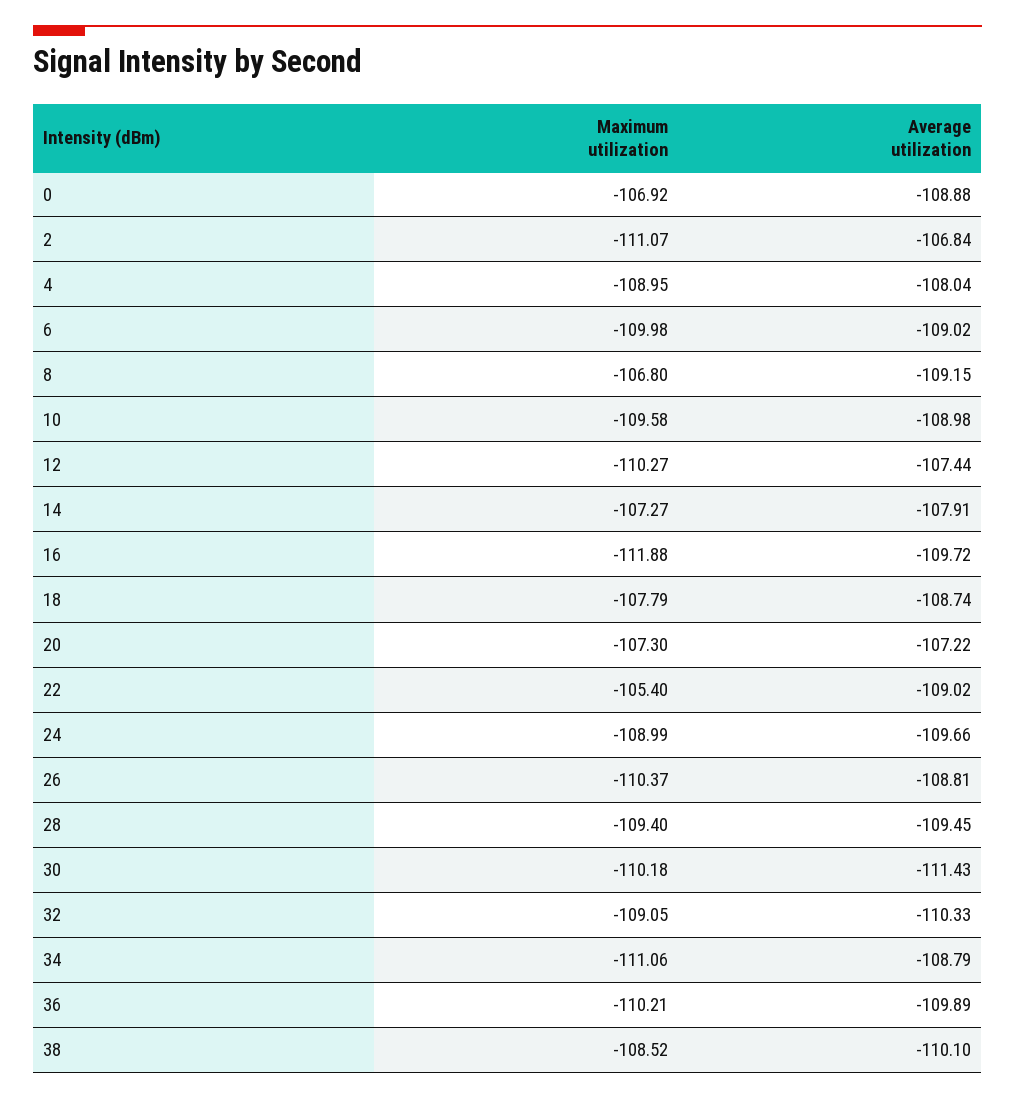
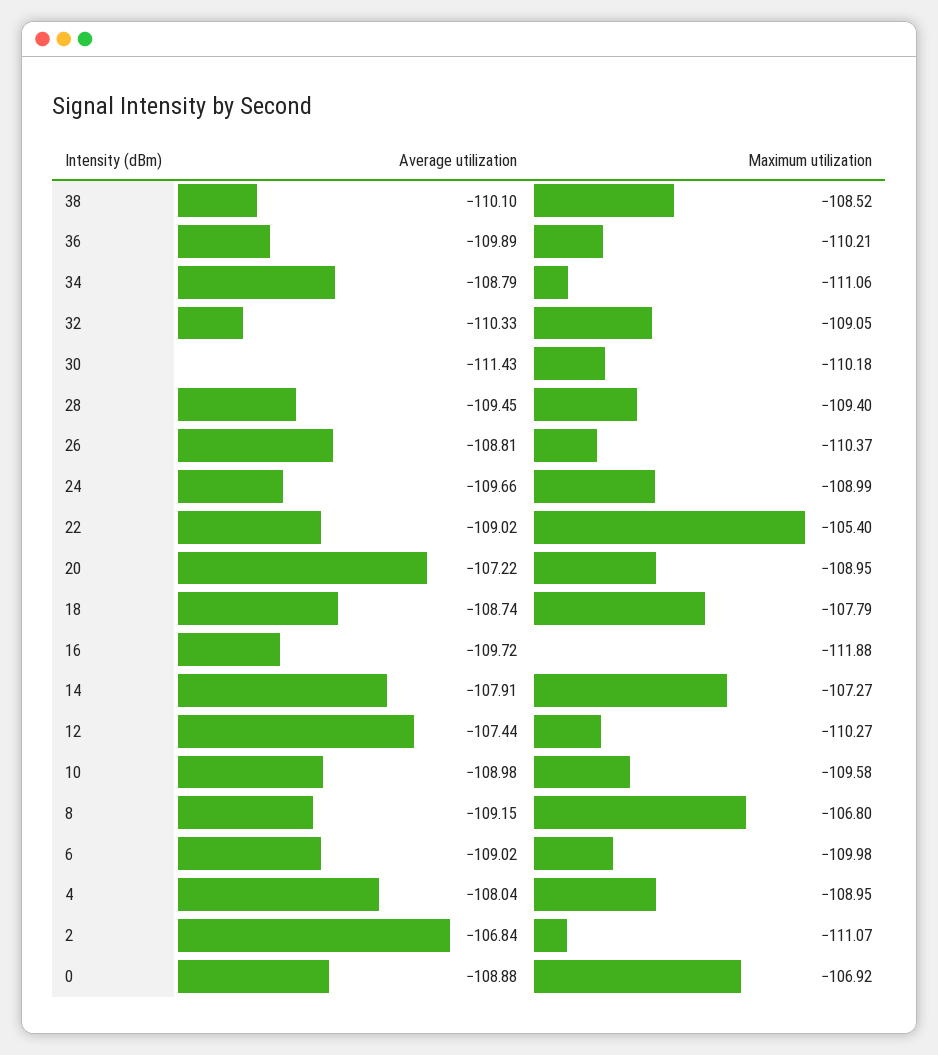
  {
    "Maximum utilization": {
      "0": -106.92,
      "2": -111.07,
      "4": -108.95,
      "6": -109.98,
      "8": -106.8,
      "10": -109.58,
      "12": -110.27,
      "14": -107.27,
      "16": -111.88,
      "18": -107.79,
-     "20": -107.3,
+     "20": -108.95,
      "22": -105.4,
      "24": -108.99,
      "26": -110.37,
      "28": -109.4,
      "30": -110.18,
      "32": -109.05,
      "34": -111.06,
      "36": -110.21,
      "38": -108.52
    },
    "Average utilization": {
      "0": -108.88,
      "2": -106.84,
      "4": -108.04,
      "6": -109.02,
      "8": -109.15,
      "10": -108.98,
      "12": -107.44,
      "14": -107.91,
      "16": -109.72,
      "18": -108.74,
      "20": -107.22,
      "22": -109.02,
      "24": -109.66,
      "26": -108.81,
      "28": -109.45,
      "30": -111.43,
      "32": -110.33,
      "34": -108.79,
      "36": -109.89,
      "38": -110.1
    }
  }

